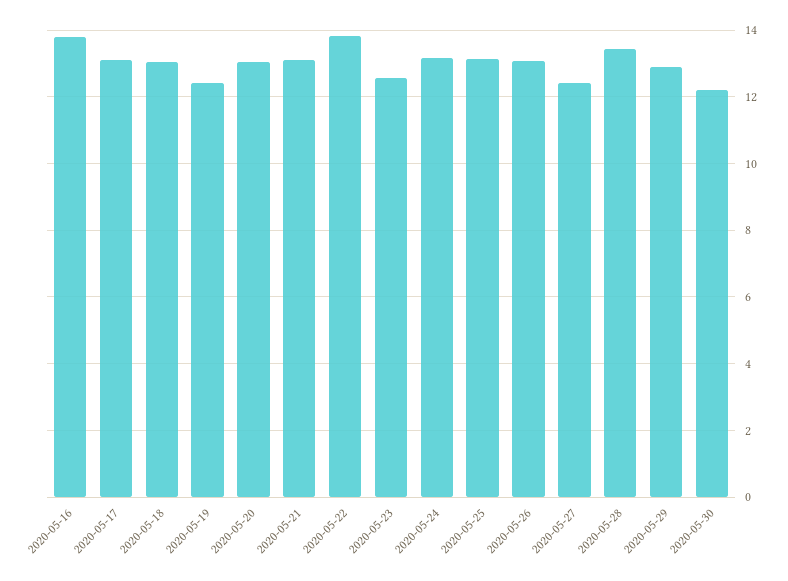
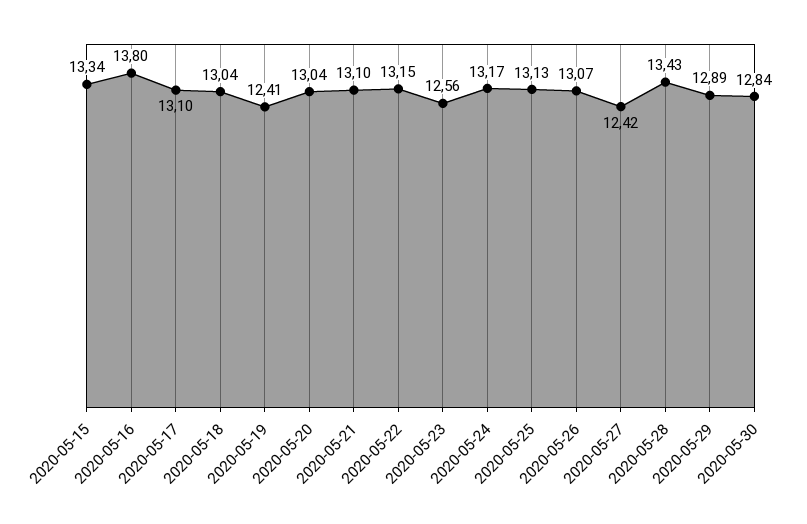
  {
    "2020-05-16": 13.8,
    "2020-05-17": 13.1,
    "2020-05-18": 13.04,
    "2020-05-19": 12.41,
    "2020-05-20": 13.04,
    "2020-05-21": 13.1,
-   "2020-05-22": 13.8,
+   "2020-05-22": 13.15,
    "2020-05-23": 12.56,
    "2020-05-24": 13.17,
    "2020-05-25": 13.13,
    "2020-05-26": 13.07,
    "2020-05-27": 12.42,
    "2020-05-28": 13.43,
    "2020-05-29": 12.89,
-   "2020-05-30": 12.2
+   "2020-05-30": 12.84,
+   "2020-05-15": 13.34
  }

